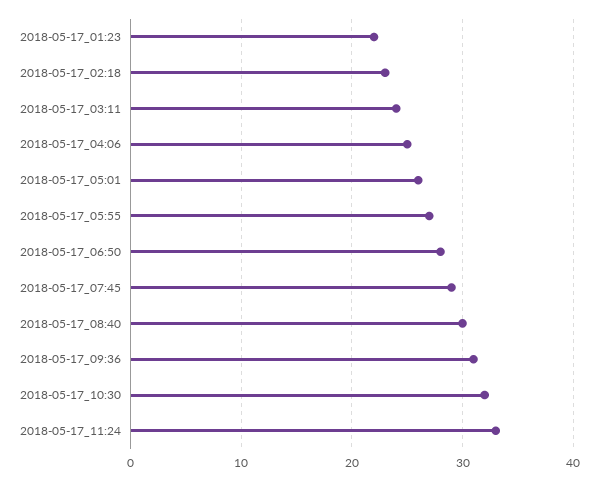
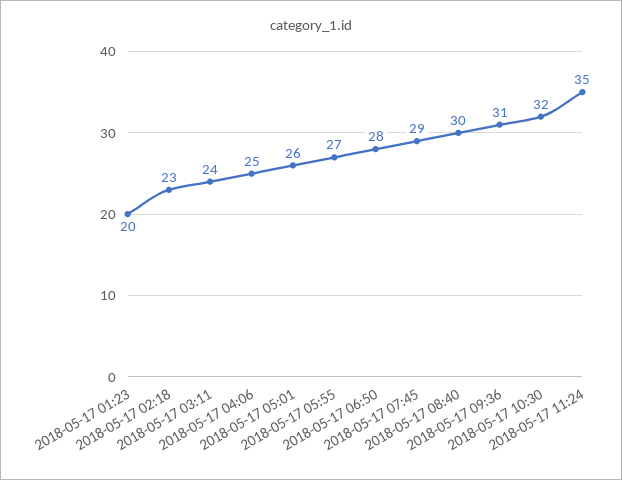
  {
-   "2018-05-17_01:23": 22,
+   "2018-05-17_01:23": 20,
    "2018-05-17_02:18": 23,
    "2018-05-17_03:11": 24,
    "2018-05-17_04:06": 25,
    "2018-05-17_05:01": 26,
    "2018-05-17_05:55": 27,
    "2018-05-17_06:50": 28,
    "2018-05-17_07:45": 29,
    "2018-05-17_08:40": 30,
    "2018-05-17_09:36": 31,
    "2018-05-17_10:30": 32,
-   "2018-05-17_11:24": 33
+   "2018-05-17_11:24": 35
  }

